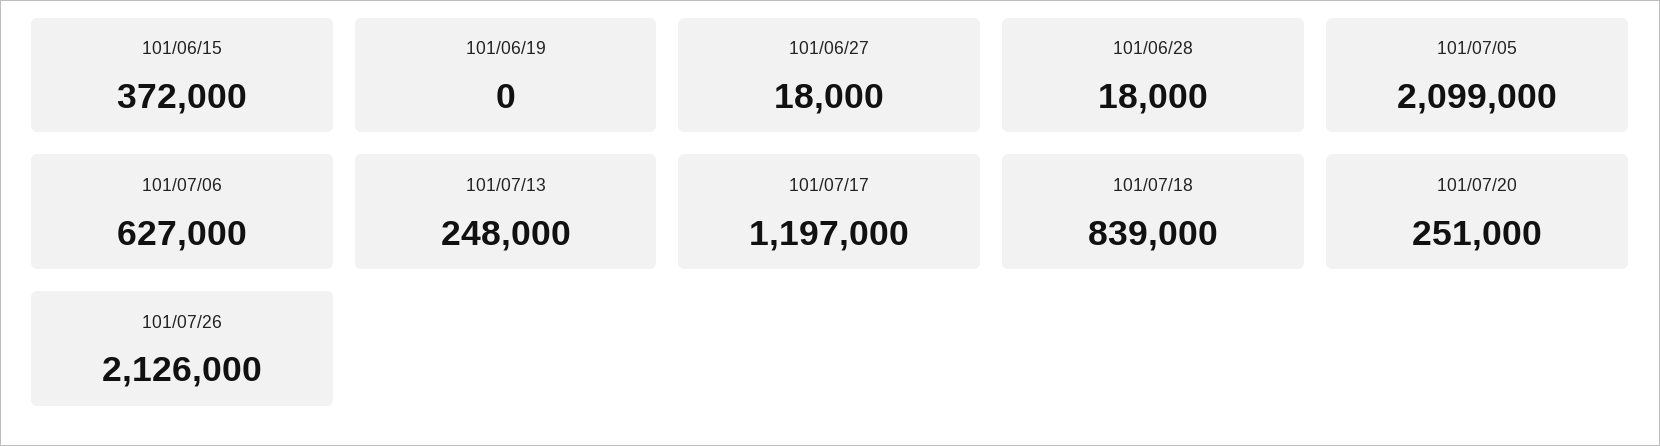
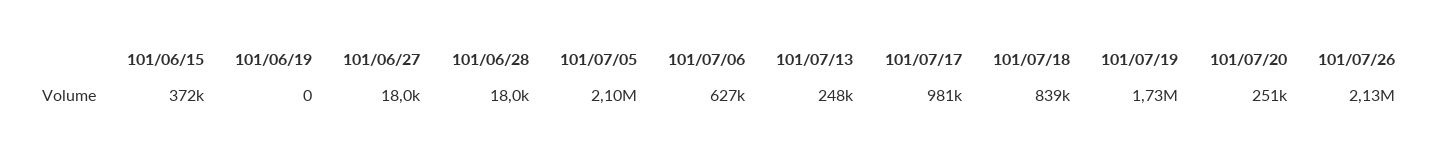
  {
    "101/06/15": 372000,
    "101/06/19": 0,
    "101/06/27": 18000,
    "101/06/28": 18000,
    "101/07/05": 2099000,
    "101/07/06": 627000,
    "101/07/13": 248000,
-   "101/07/17": 1197000,
+   "101/07/17": 981000,
    "101/07/18": 839000,
    "101/07/20": 251000,
-   "101/07/26": 2126000
+   "101/07/26": 2126000,
+   "101/07/19": 1730000
  }

